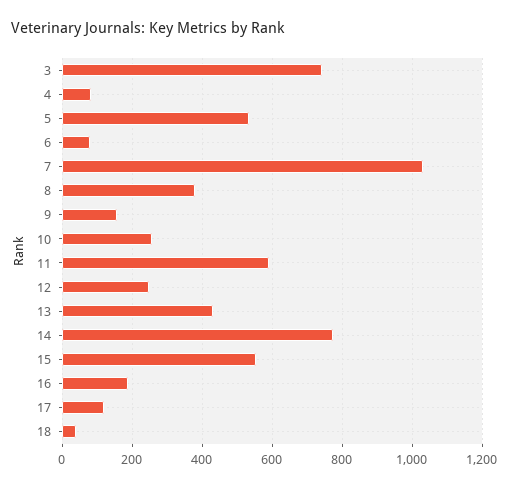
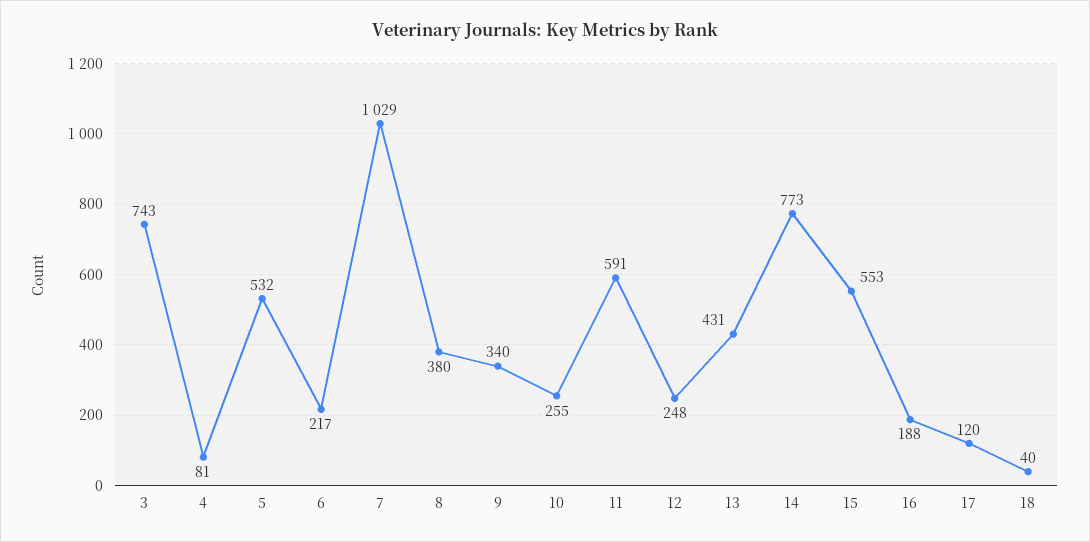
  {
    "3": 743,
    "4": 81,
    "5": 532,
-   "6": 80,
+   "6": 217,
    "7": 1029,
    "8": 380,
-   "9": 160,
+   "9": 340,
    "10": 255,
    "11": 591,
    "12": 248,
    "13": 431,
    "14": 773,
    "15": 553,
    "16": 188,
    "17": 120,
    "18": 40
  }

